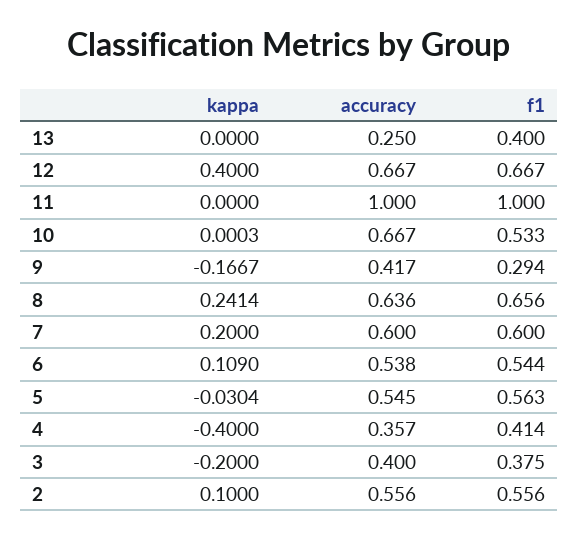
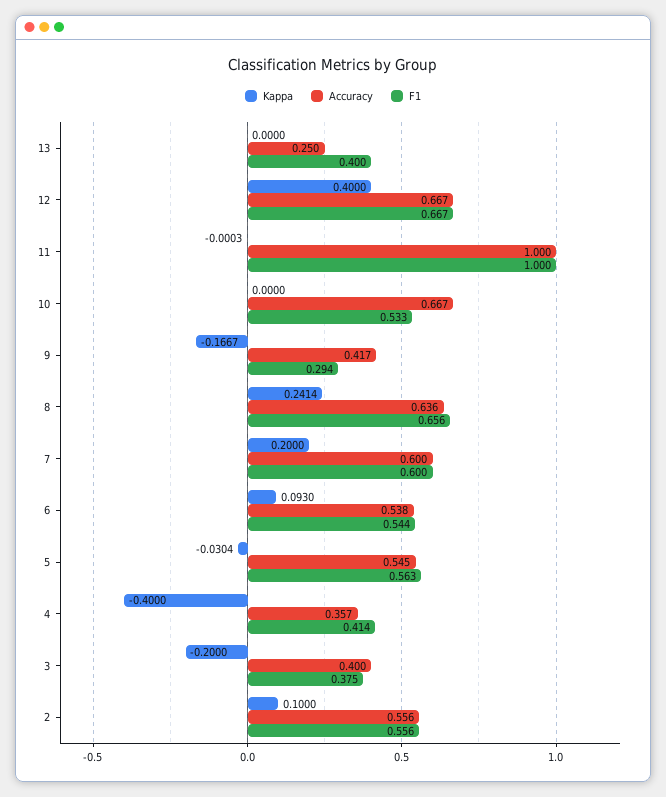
  {
    "kappa": {
      "13": 0,
      "12": 0.4,
-     "11": 0,
+     "11": -0.0003,
-     "10": 0.0003,
+     "10": 0,
      "9": -0.1667,
      "8": 0.2414,
      "7": 0.2,
-     "6": 0.109,
+     "6": 0.093,
      "5": -0.0304,
      "4": -0.4,
      "3": -0.2,
      "2": 0.1
    },
    "accuracy": {
      "13": 0.25,
      "12": 0.667,
      "11": 1,
      "10": 0.667,
      "9": 0.417,
      "8": 0.636,
      "7": 0.6,
      "6": 0.538,
      "5": 0.545,
      "4": 0.357,
      "3": 0.4,
      "2": 0.556
    },
    "f1": {
      "13": 0.4,
      "12": 0.667,
      "11": 1,
      "10": 0.533,
      "9": 0.294,
      "8": 0.656,
      "7": 0.6,
      "6": 0.544,
      "5": 0.563,
      "4": 0.414,
      "3": 0.375,
      "2": 0.556
    }
  }

